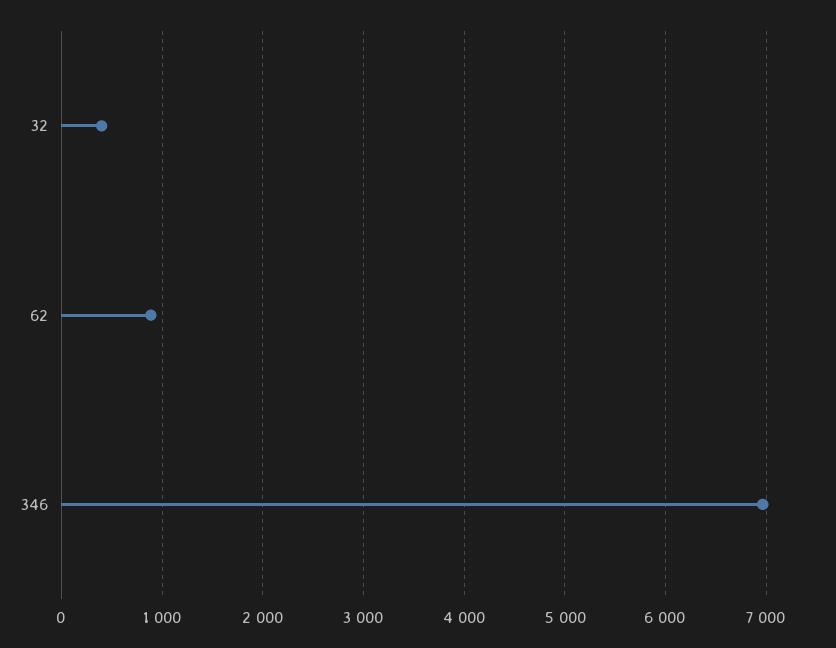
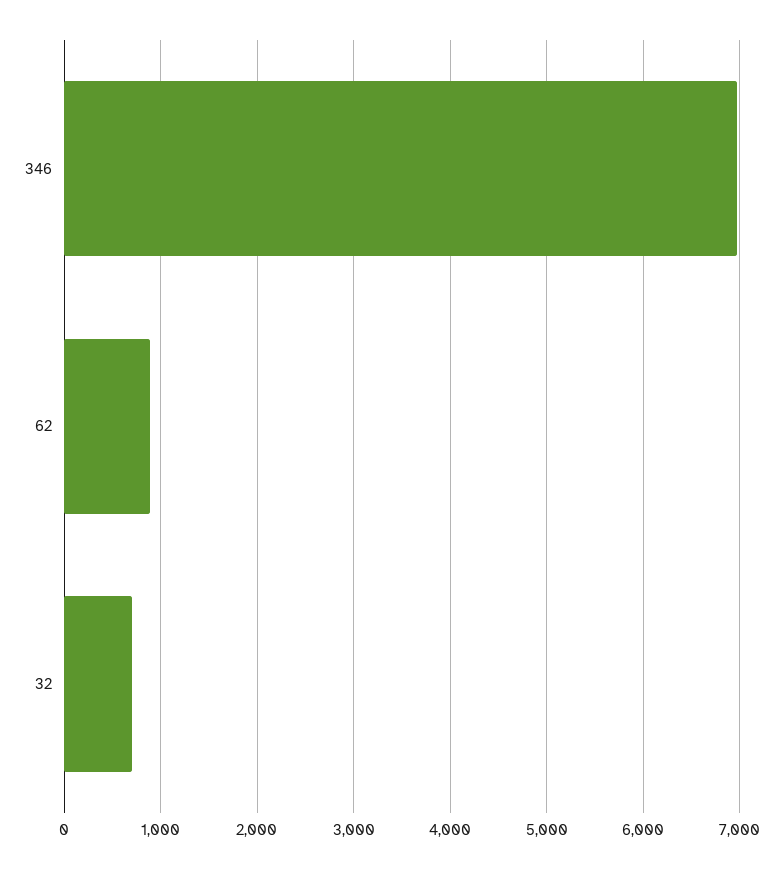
  {
-   "32": 400,
+   "32": 700,
    "62": 900,
    "346": 7000
  }

